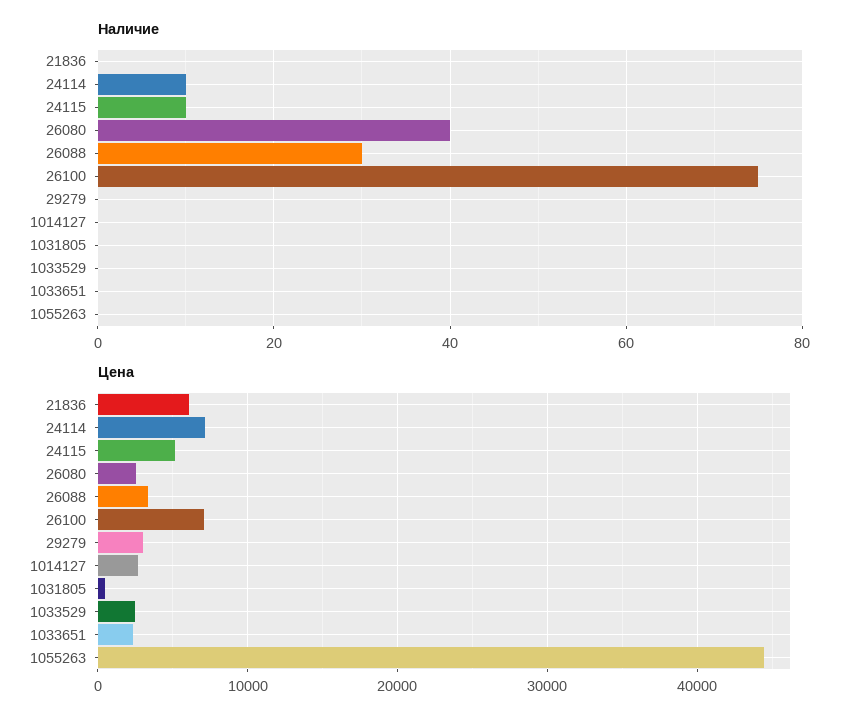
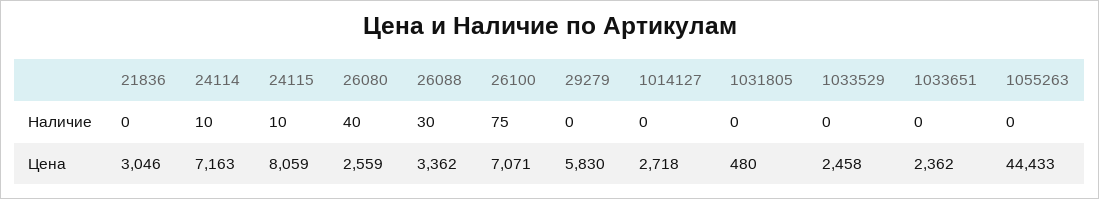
  {
    "Наличие": {
      "21836": 0,
      "24114": 10,
      "24115": 10,
      "26080": 40,
      "26088": 30,
      "26100": 75,
      "29279": 0,
      "1014127": 0,
      "1031805": 0,
      "1033529": 0,
      "1033651": 0,
      "1055263": 0
    },
    "Цена": {
-     "21836": 6000,
+     "21836": 3046,
      "24114": 7163,
-     "24115": 5000,
+     "24115": 8059,
      "26080": 2559,
      "26088": 3362,
      "26100": 7071,
-     "29279": 3000,
+     "29279": 5830,
      "1014127": 2718,
      "1031805": 480,
      "1033529": 2458,
      "1033651": 2362,
      "1055263": 44433
    }
  }

